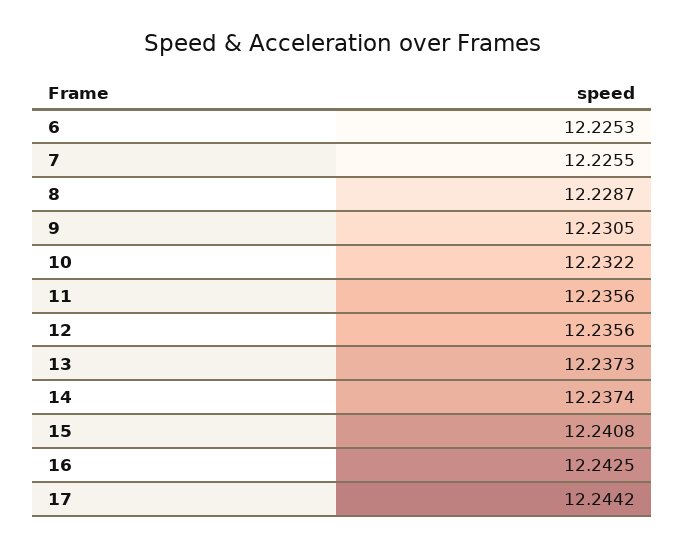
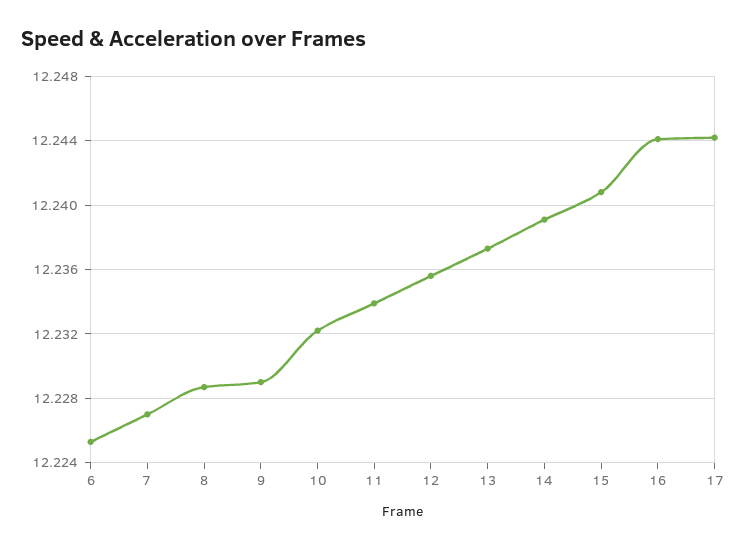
  {
    "6": 12.2253,
-   "7": 12.2255,
+   "7": 12.227,
    "8": 12.2287,
-   "9": 12.2305,
+   "9": 12.229,
    "10": 12.2322,
-   "11": 12.2356,
+   "11": 12.234,
    "12": 12.2356,
    "13": 12.2373,
-   "14": 12.2374,
+   "14": 12.239,
    "15": 12.2408,
-   "16": 12.2425,
+   "16": 12.244,
    "17": 12.2442
  }

